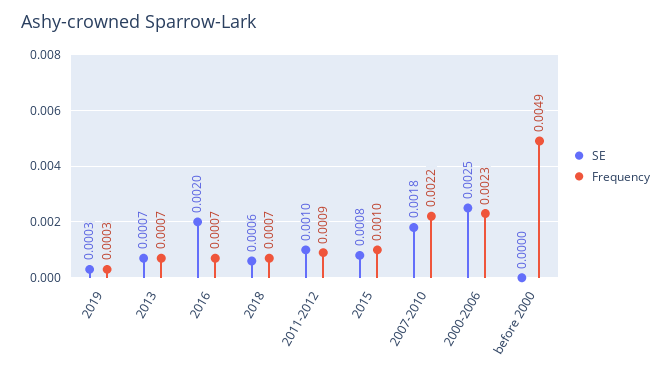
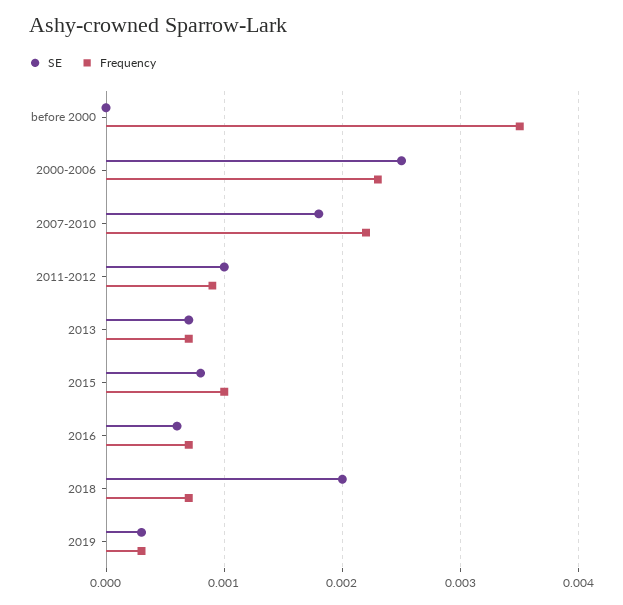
  {
    "SE": {
      "2019": 0.0003,
      "2013": 0.0007,
-     "2016": 0.002,
+     "2016": 0.0006,
-     "2018": 0.0006,
+     "2018": 0.002,
      "2011-2012": 0.001,
      "2015": 0.0008,
      "2007-2010": 0.0018,
      "2000-2006": 0.0025,
      "before 2000": 0
    },
    "Frequency": {
      "2019": 0.0003,
      "2013": 0.0007,
      "2016": 0.0007,
      "2018": 0.0007,
      "2011-2012": 0.0009,
      "2015": 0.001,
      "2007-2010": 0.0022,
      "2000-2006": 0.0023,
-     "before 2000": 0.0049
+     "before 2000": 0.0035
    }
  }

